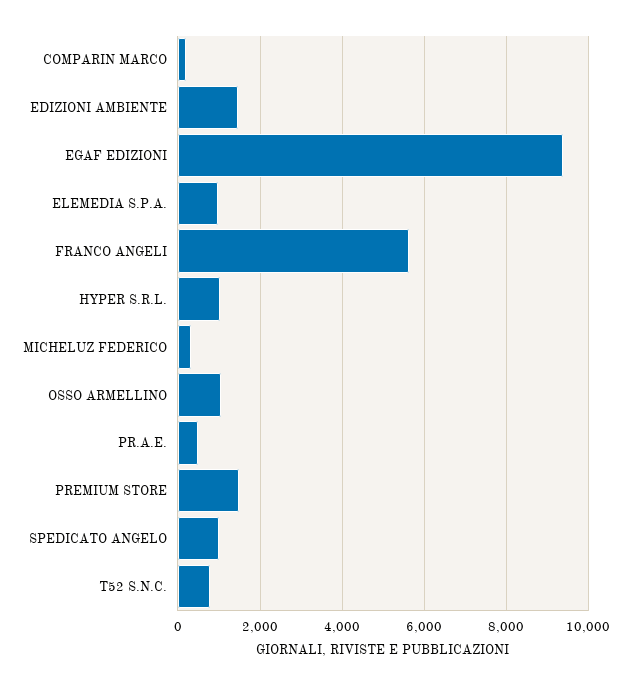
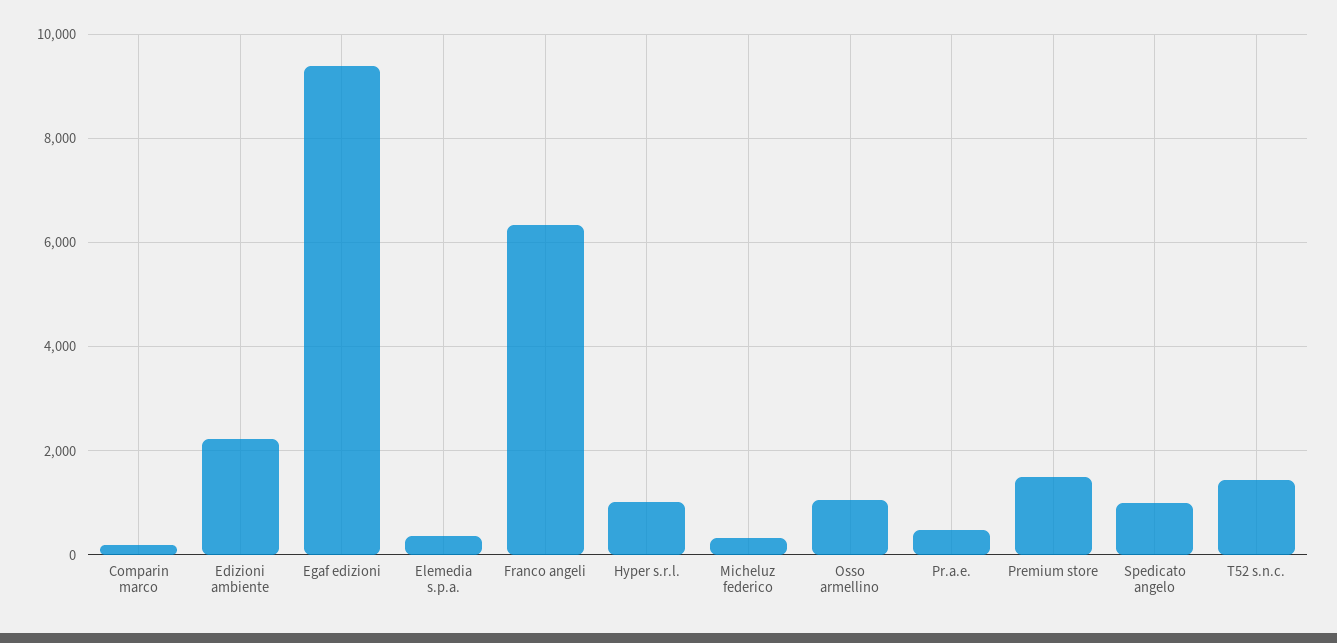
  {
    "COMPARIN MARCO": 200,
-   "EDIZIONI AMBIENTE": 1400,
+   "EDIZIONI AMBIENTE": 2200,
    "EGAF EDIZIONI": 9400,
-   "ELEMEDIA S.P.A.": 1000,
+   "ELEMEDIA S.P.A.": 400,
-   "FRANCO ANGELI": 5600,
+   "FRANCO ANGELI": 6400,
    "HYPER S.R.L.": 1000,
    "MICHELUZ FEDERICO": 400,
    "OSSO ARMELLINO": 1000,
    "PR.A.E.": 400,
    "PREMIUM STORE": 1400,
    "SPEDICATO ANGELO": 1000,
-   "T52 S.N.C.": 800
+   "T52 S.N.C.": 1400
  }

